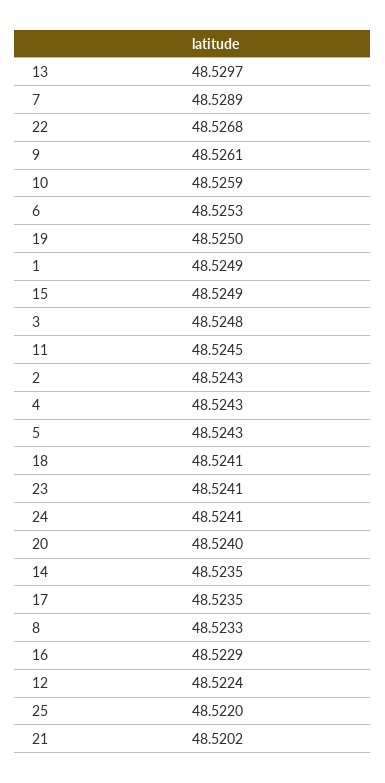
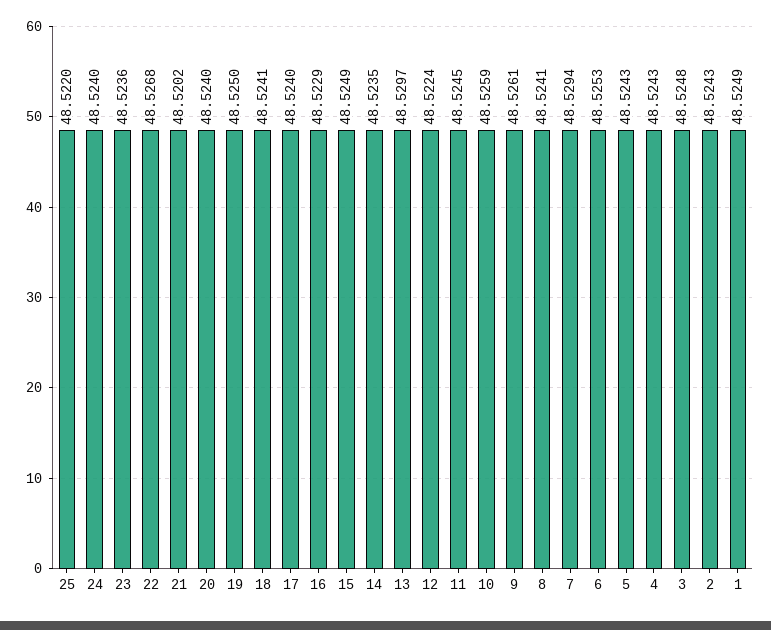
  {
    "13": 48.5297,
-   "7": 48.5289,
+   "7": 48.5294,
    "22": 48.5268,
    "9": 48.5261,
    "10": 48.5259,
    "6": 48.5253,
    "19": 48.525,
    "1": 48.5249,
    "15": 48.5249,
    "3": 48.5248,
    "11": 48.5245,
    "2": 48.5243,
    "4": 48.5243,
    "5": 48.5243,
    "18": 48.5241,
-   "23": 48.5241,
+   "23": 48.5236,
-   "24": 48.5241,
+   "24": 48.524,
    "20": 48.524,
    "14": 48.5235,
-   "17": 48.5235,
+   "17": 48.524,
-   "8": 48.5233,
+   "8": 48.5241,
    "16": 48.5229,
    "12": 48.5224,
    "25": 48.522,
    "21": 48.5202
  }

